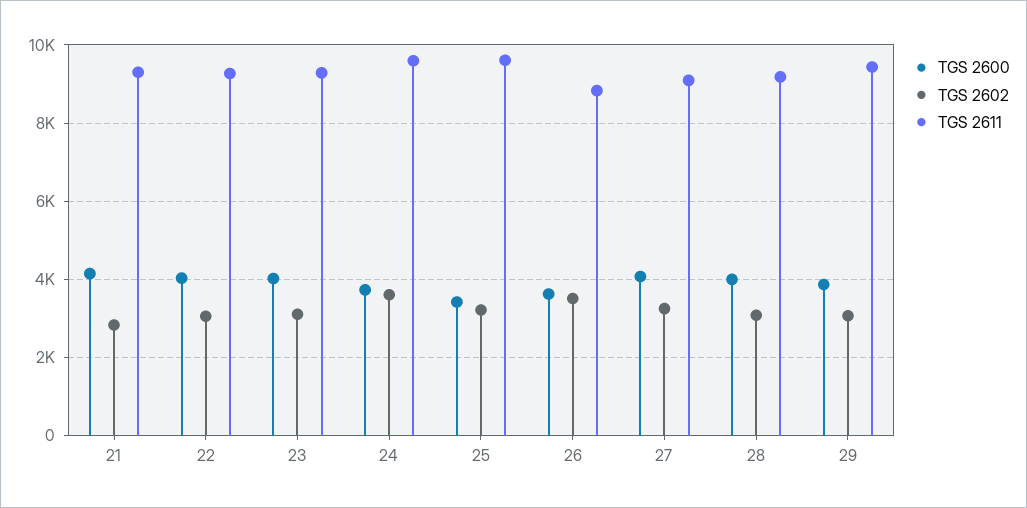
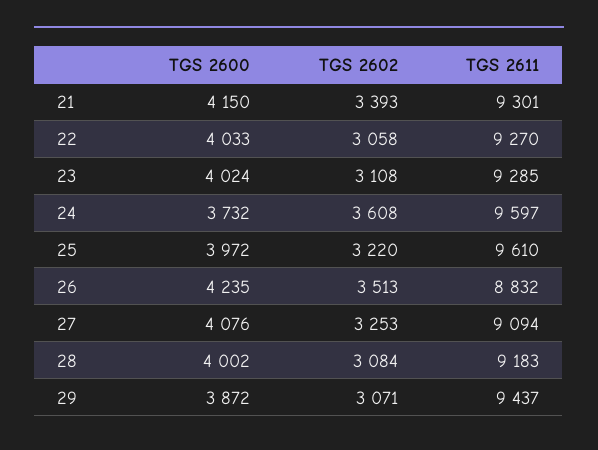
  {
    "TGS 2600": {
      "21": 4150,
      "22": 4033,
      "23": 4024,
      "24": 3732,
-     "25": 3400,
+     "25": 3972,
-     "26": 3600,
+     "26": 4235,
      "27": 4076,
      "28": 4002,
      "29": 3872
    },
    "TGS 2602": {
-     "21": 2800,
+     "21": 3393,
      "22": 3058,
      "23": 3108,
      "24": 3608,
      "25": 3220,
      "26": 3513,
      "27": 3253,
      "28": 3084,
      "29": 3071
    },
    "TGS 2611": {
      "21": 9301,
      "22": 9270,
      "23": 9285,
      "24": 9597,
      "25": 9610,
      "26": 8832,
      "27": 9094,
      "28": 9183,
      "29": 9437
    }
  }

